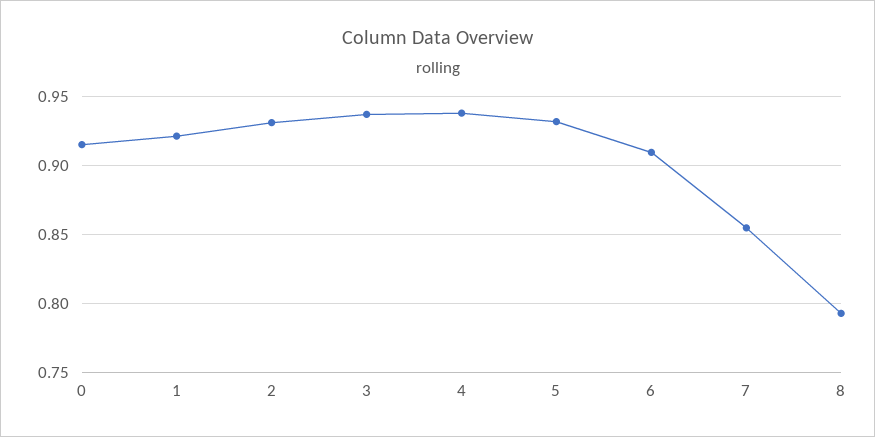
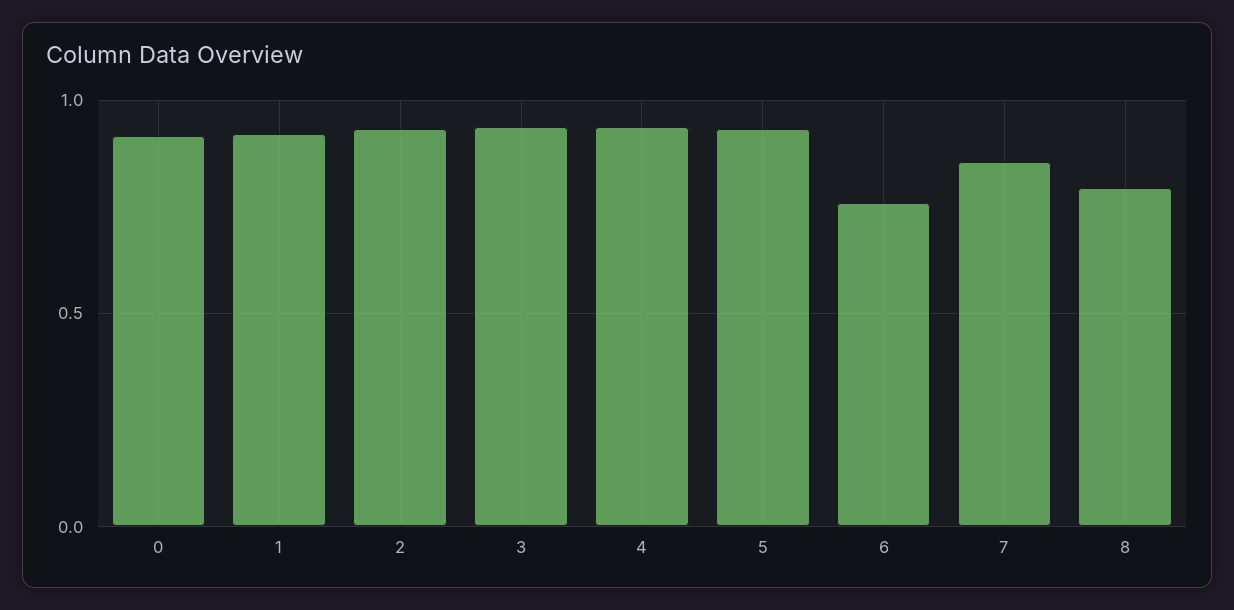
  {
    "0": 0.915,
    "1": 0.92,
    "2": 0.93,
    "3": 0.935,
    "4": 0.94,
    "5": 0.93,
-   "6": 0.91,
+   "6": 0.75,
    "7": 0.855,
    "8": 0.795
  }

